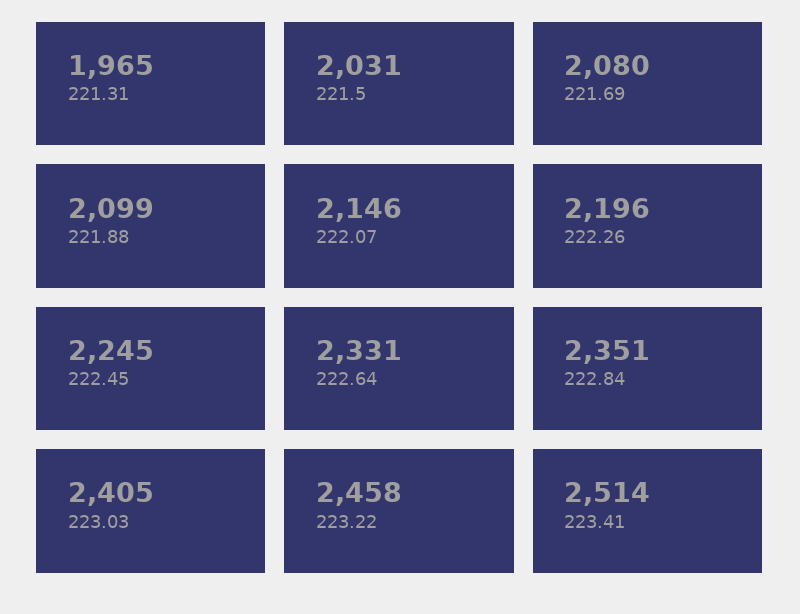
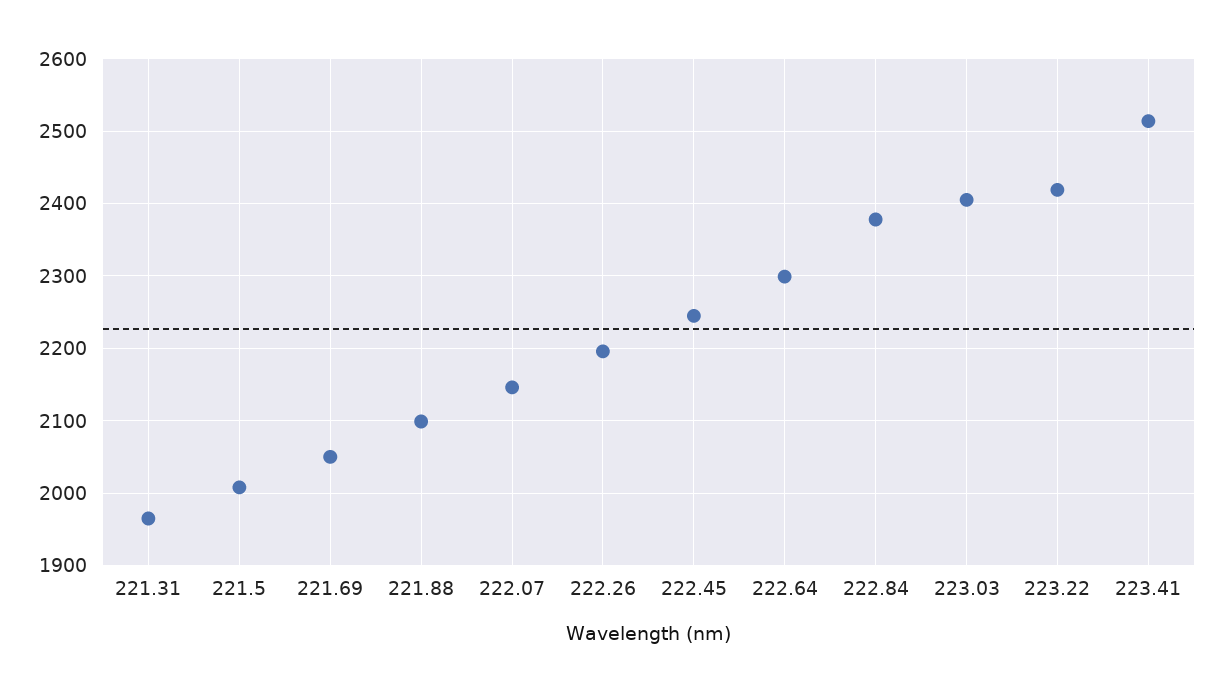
  {
    "221.31": 1965,
-   "221.5": 2031,
+   "221.5": 2010,
-   "221.69": 2080,
+   "221.69": 2050,
    "221.88": 2099,
    "222.07": 2146,
    "222.26": 2196,
    "222.45": 2245,
-   "222.64": 2331,
+   "222.64": 2300,
-   "222.84": 2351,
+   "222.84": 2380,
    "223.03": 2405,
-   "223.22": 2458,
+   "223.22": 2420,
    "223.41": 2514
  }

